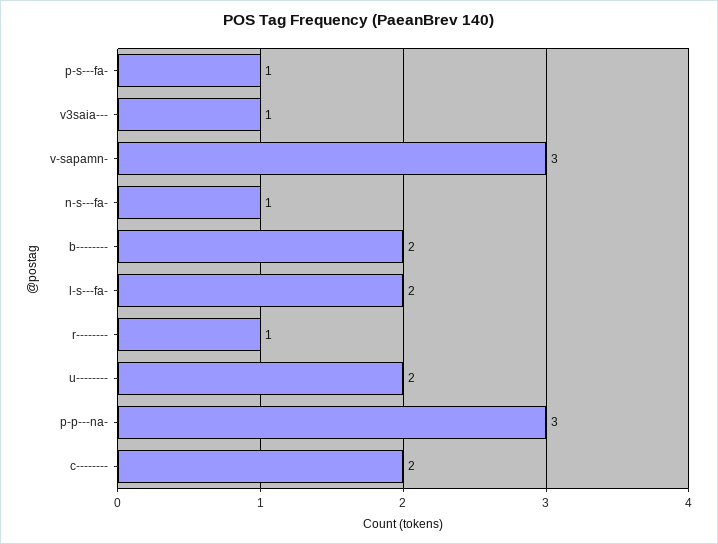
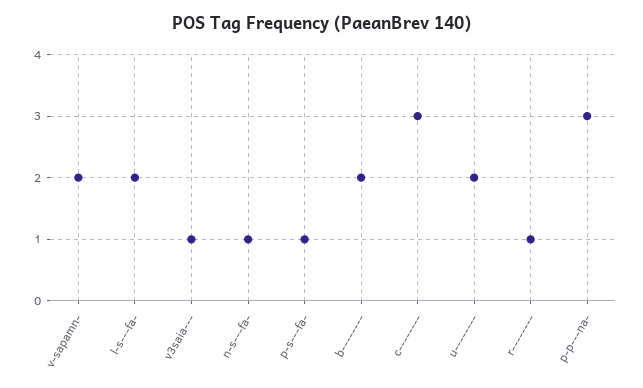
  {
    "p-s---fa-": 1,
    "v3saia---": 1,
-   "v-sapamn-": 3,
+   "v-sapamn-": 2,
    "n-s---fa-": 1,
    "b--------": 2,
    "l-s---fa-": 2,
    "r--------": 1,
    "u--------": 2,
    "p-p---na-": 3,
-   "c--------": 2
+   "c--------": 3
  }

